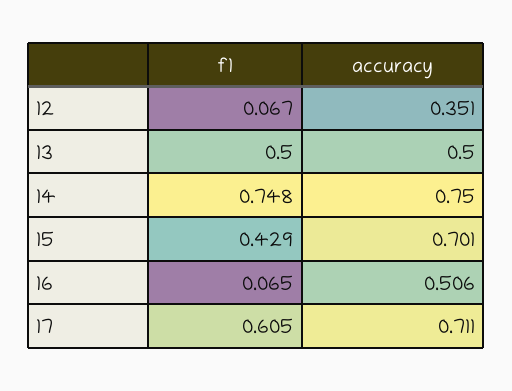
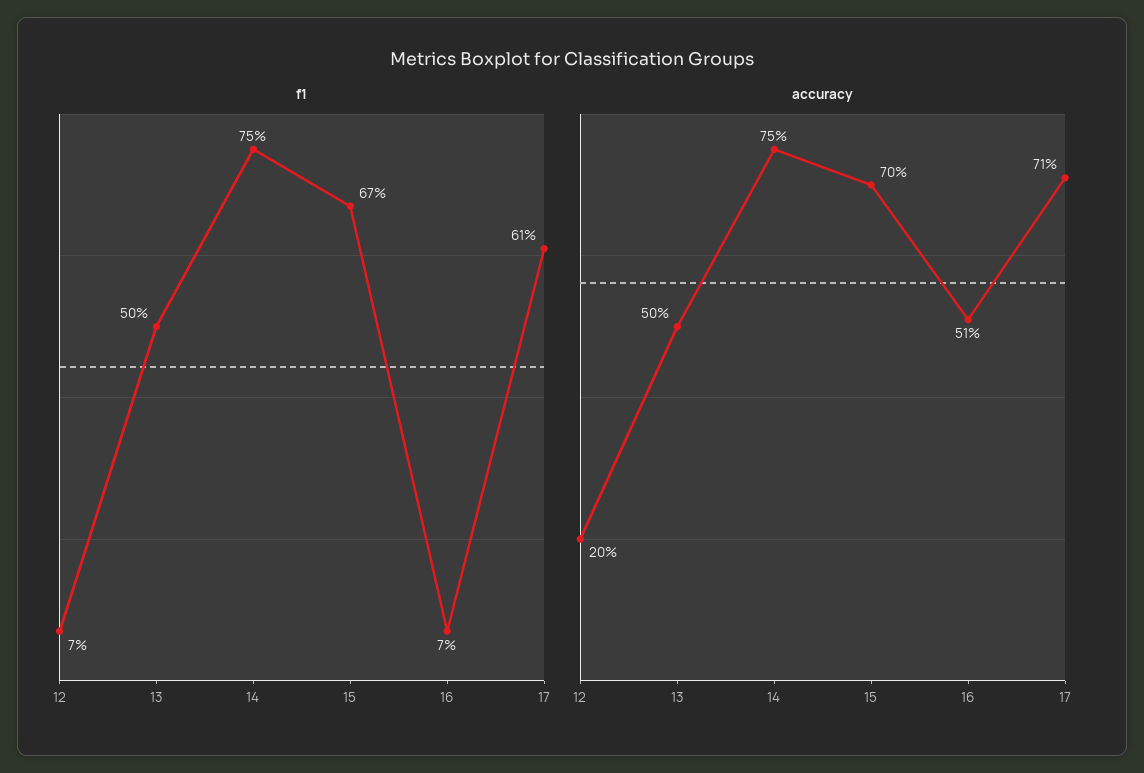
  {
    "f1": {
      "12": 0.067,
      "13": 0.5,
      "14": 0.748,
-     "15": 0.429,
+     "15": 0.67,
      "16": 0.065,
      "17": 0.605
    },
    "accuracy": {
-     "12": 0.351,
+     "12": 0.2,
      "13": 0.5,
      "14": 0.75,
      "15": 0.701,
      "16": 0.506,
      "17": 0.711
    }
  }

